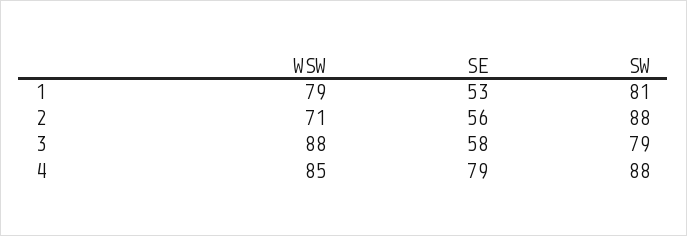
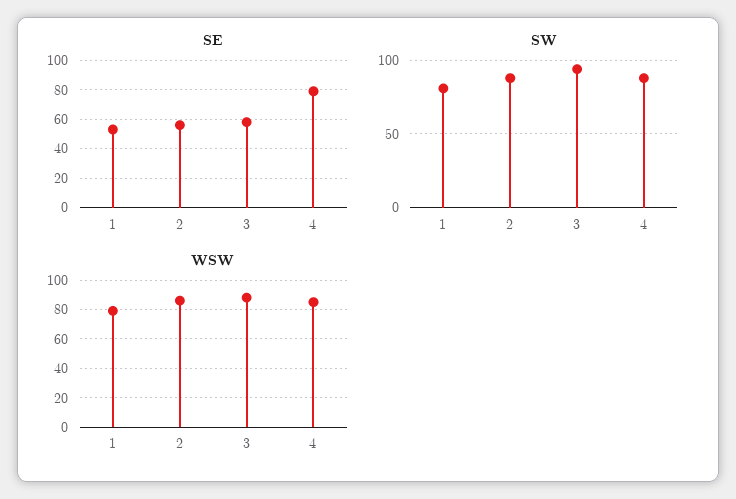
  {
    "WSW": {
      "1": 79,
-     "2": 71,
+     "2": 85,
      "3": 88,
      "4": 85
    },
    "SE": {
      "1": 53,
      "2": 56,
      "3": 58,
      "4": 79
    },
    "SW": {
      "1": 81,
      "2": 88,
-     "3": 79,
+     "3": 95,
      "4": 88
    }
  }

